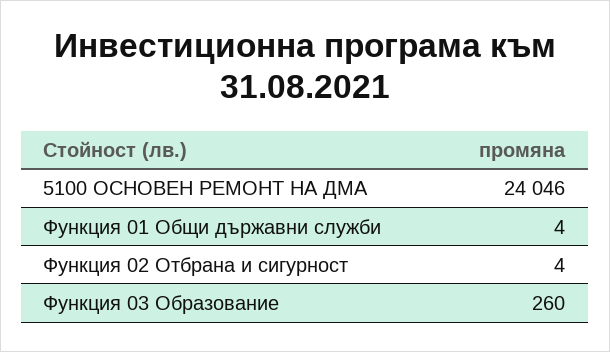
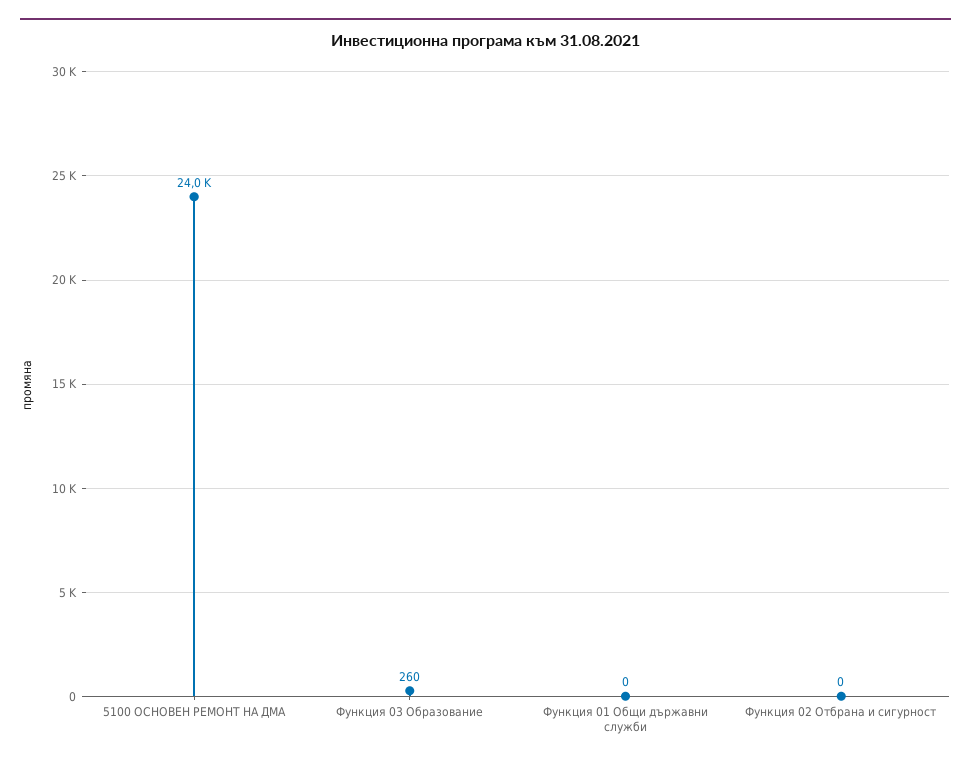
  {
    "5100 ОСНОВЕН РЕМОНТ НА ДМА": 24046,
-   "Функция 01 Общи държавни служби": 4,
+   "Функция 01 Общи държавни служби": 0,
-   "Функция 02 Отбрана и сигурност": 4,
+   "Функция 02 Отбрана и сигурност": 0,
    "Функция 03 Образование": 260
  }

